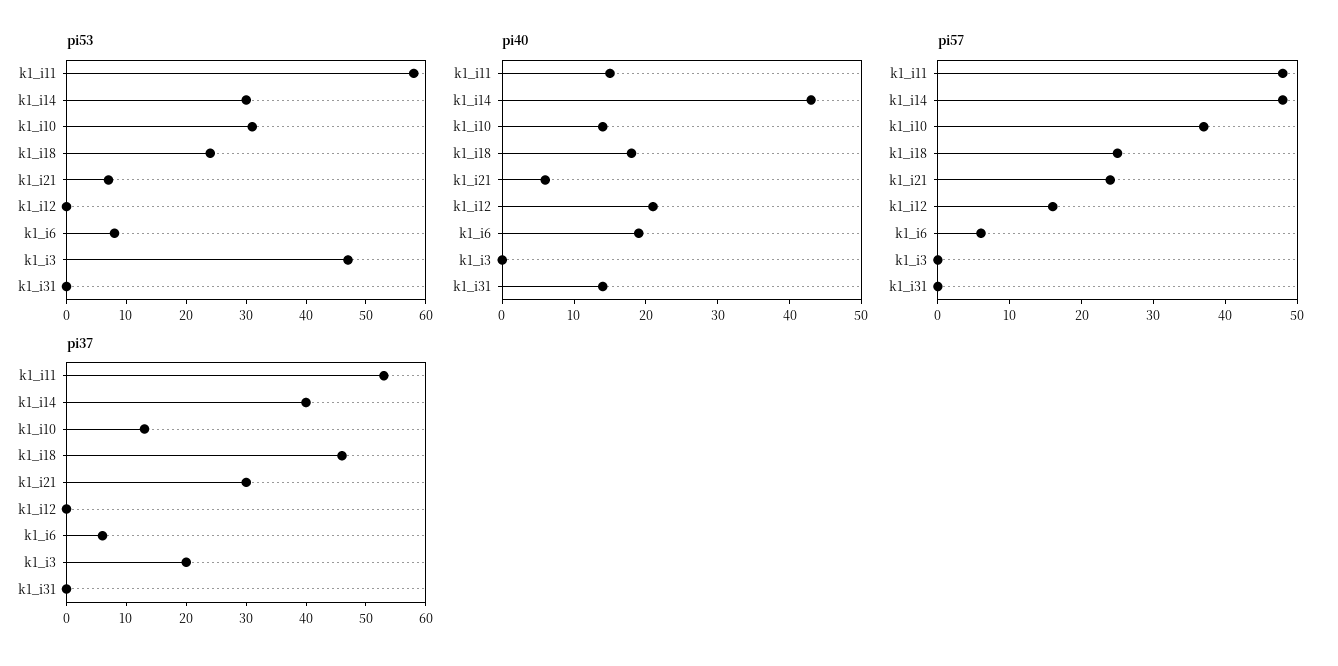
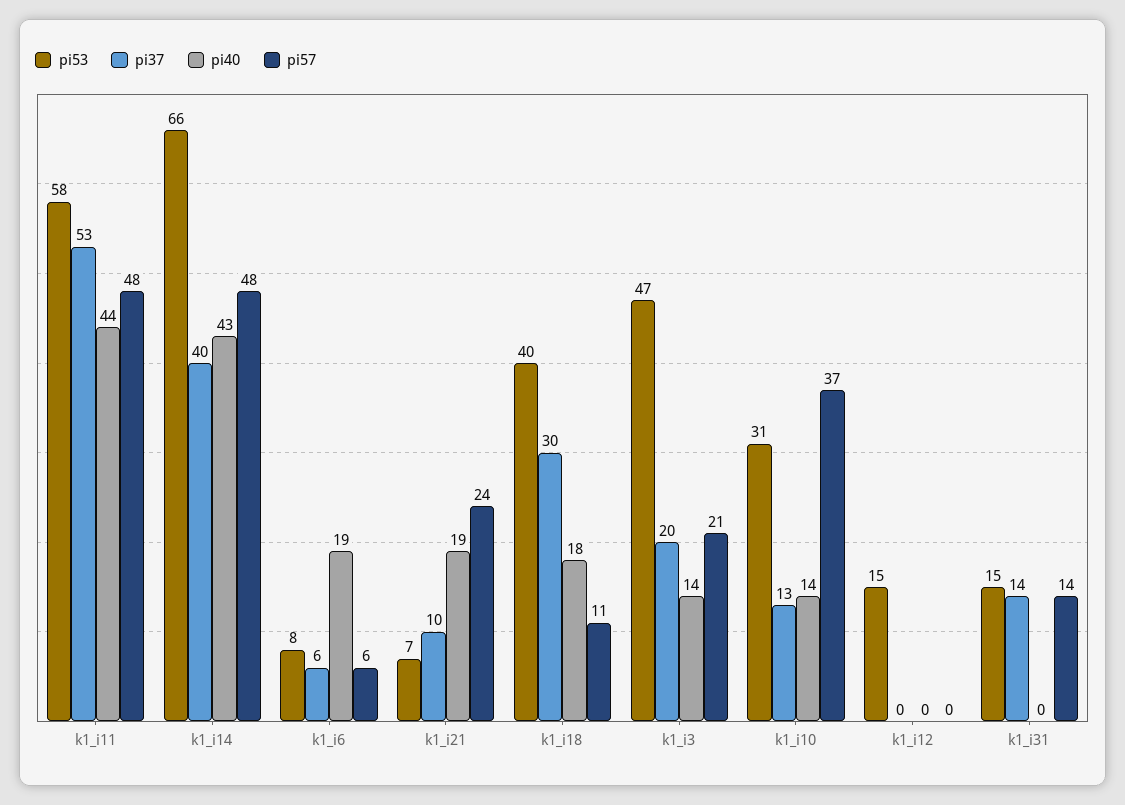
  {
    "pi53": {
      "k1_i11": 58,
-     "k1_i14": 30,
+     "k1_i14": 66,
      "k1_i10": 31,
-     "k1_i18": 25,
+     "k1_i18": 40,
      "k1_i21": 7,
-     "k1_i12": 0,
+     "k1_i12": 15,
      "k1_i6": 8,
      "k1_i3": 47,
-     "k1_i31": 0
+     "k1_i31": 15
    },
    "pi40": {
-     "k1_i11": 15,
+     "k1_i11": 44,
      "k1_i14": 43,
      "k1_i10": 14,
      "k1_i18": 18,
-     "k1_i21": 5,
+     "k1_i21": 19,
-     "k1_i12": 20,
+     "k1_i12": 0,
      "k1_i6": 19,
-     "k1_i3": 0,
+     "k1_i3": 14,
-     "k1_i31": 15
+     "k1_i31": 0
    },
    "pi57": {
      "k1_i11": 48,
      "k1_i14": 48,
      "k1_i10": 37,
-     "k1_i18": 25,
+     "k1_i18": 11,
      "k1_i21": 24,
-     "k1_i12": 15,
+     "k1_i12": 0,
      "k1_i6": 6,
-     "k1_i3": 0,
+     "k1_i3": 21,
-     "k1_i31": 0
+     "k1_i31": 14
    },
    "pi37": {
      "k1_i11": 53,
      "k1_i14": 40,
      "k1_i10": 13,
-     "k1_i18": 45,
+     "k1_i18": 30,
-     "k1_i21": 30,
+     "k1_i21": 10,
      "k1_i12": 0,
      "k1_i6": 6,
      "k1_i3": 20,
-     "k1_i31": 0
+     "k1_i31": 14
    }
  }

